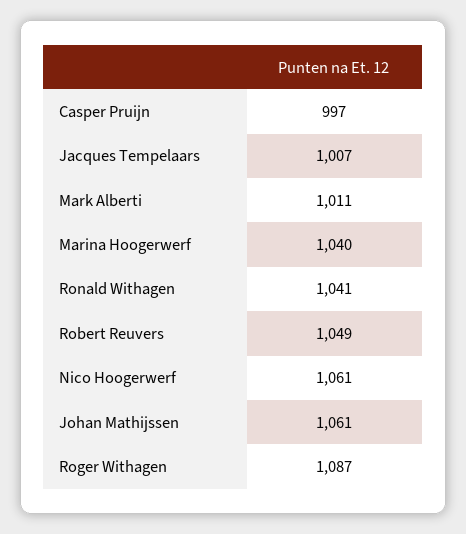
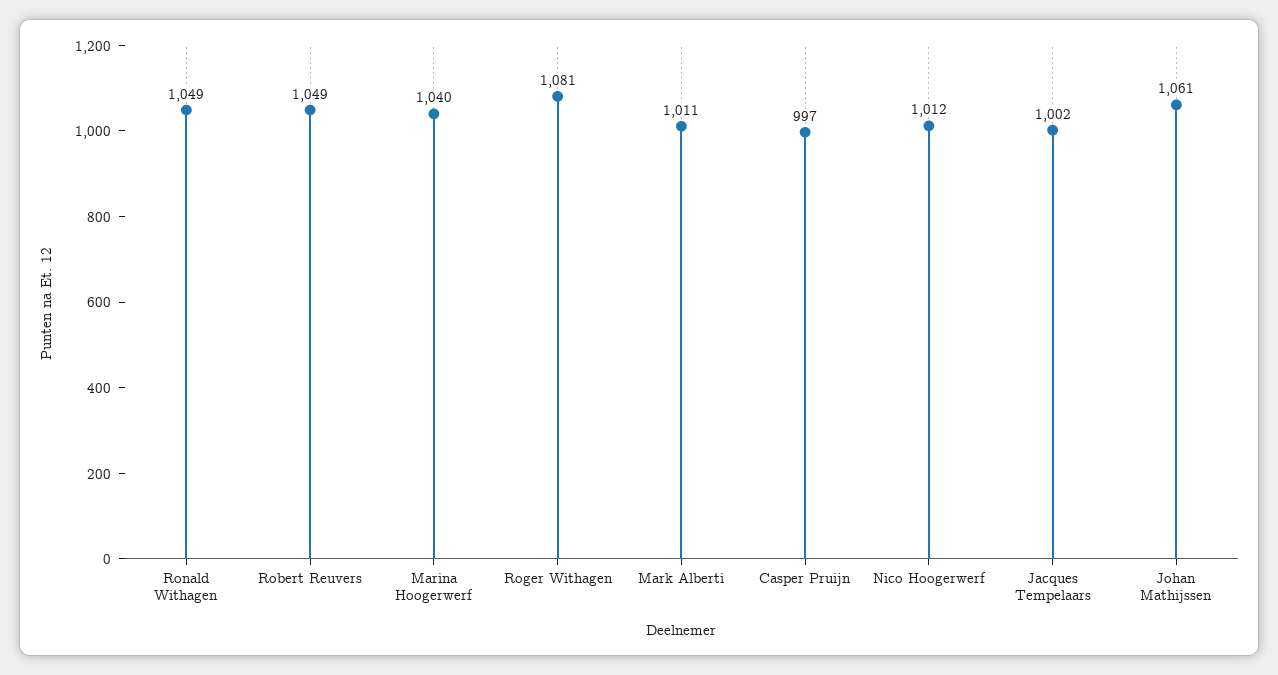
  {
    "Casper Pruijn": 997,
-   "Jacques Tempelaars": 1007,
+   "Jacques Tempelaars": 1002,
    "Mark Alberti": 1011,
    "Marina Hoogerwerf": 1040,
-   "Ronald Withagen": 1041,
+   "Ronald Withagen": 1049,
    "Robert Reuvers": 1049,
-   "Nico Hoogerwerf": 1061,
+   "Nico Hoogerwerf": 1012,
    "Johan Mathijssen": 1061,
-   "Roger Withagen": 1087
+   "Roger Withagen": 1081
  }

